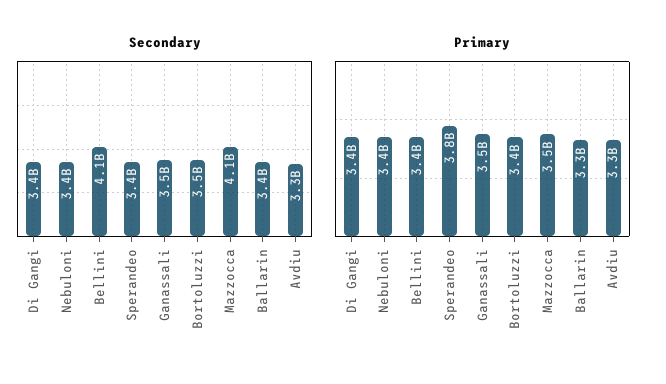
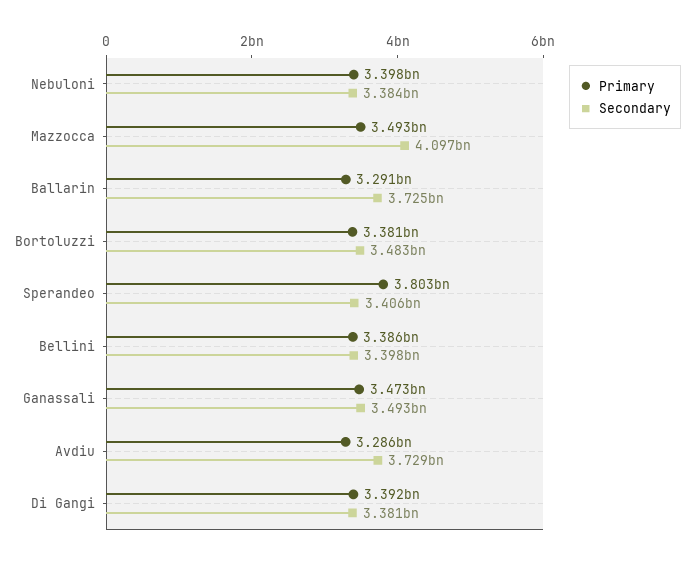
  {
    "Secondary": {
      "Di Gangi": 3381000000,
      "Nebuloni": 3384000000,
-     "Bellini": 4100000000,
+     "Bellini": 3398000000,
      "Sperandeo": 3406000000,
      "Ganassali": 3493000000,
      "Bortoluzzi": 3483000000,
      "Mazzocca": 4097000000,
-     "Ballarin": 3400000000,
+     "Ballarin": 3725000000,
-     "Avdiu": 3300000000
+     "Avdiu": 3729000000
    },
    "Primary": {
      "Di Gangi": 3392000000,
      "Nebuloni": 3398000000,
      "Bellini": 3386000000,
      "Sperandeo": 3803000000,
      "Ganassali": 3473000000,
      "Bortoluzzi": 3381000000,
      "Mazzocca": 3493000000,
      "Ballarin": 3291000000,
      "Avdiu": 3286000000
    }
  }

